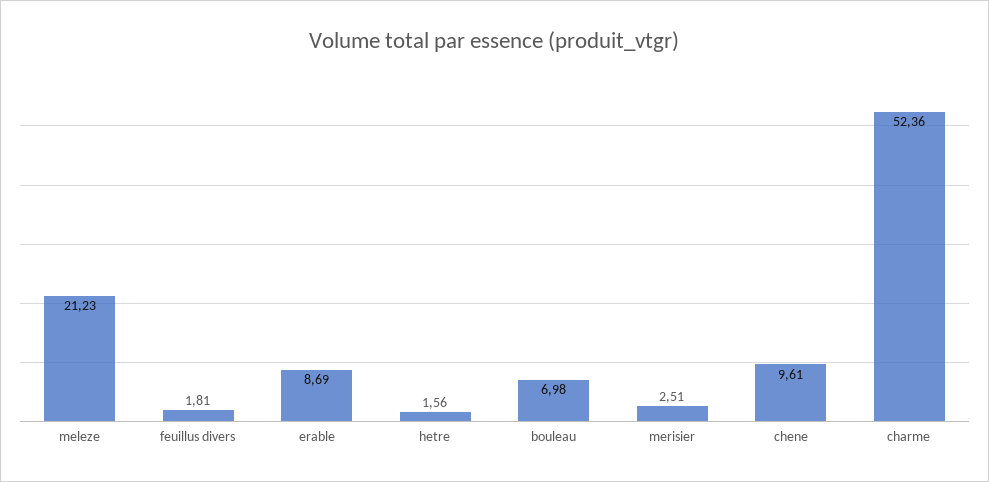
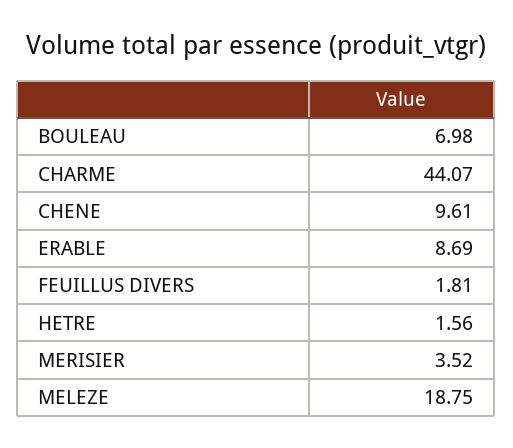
  {
-   "meleze": 21.23,
+   "meleze": 18.75,
    "feuillus divers": 1.81,
    "erable": 8.69,
    "hetre": 1.56,
    "bouleau": 6.98,
-   "merisier": 2.51,
+   "merisier": 3.52,
    "chene": 9.61,
-   "charme": 52.36
+   "charme": 44.07
  }

